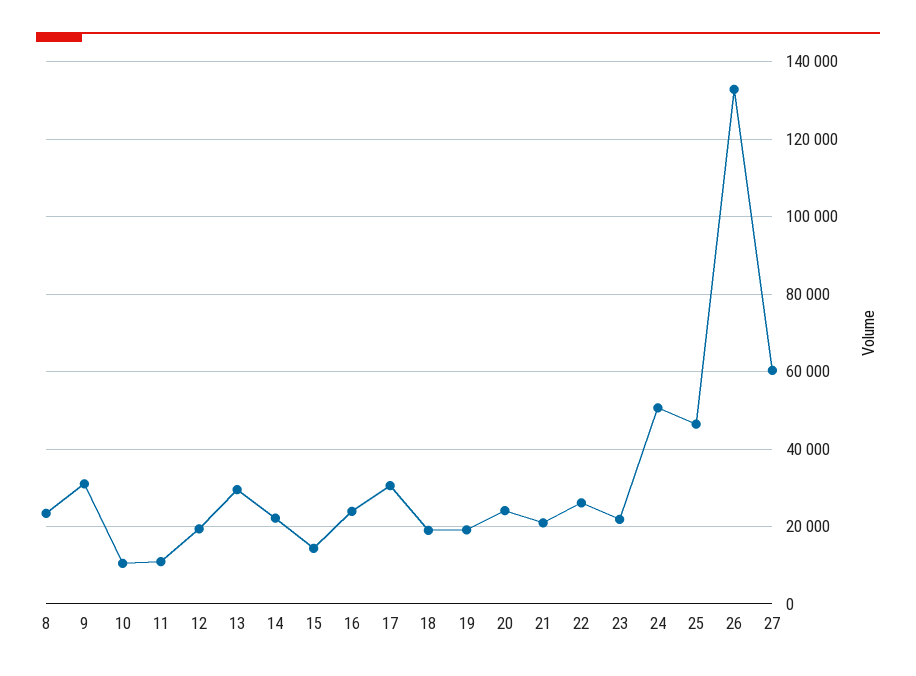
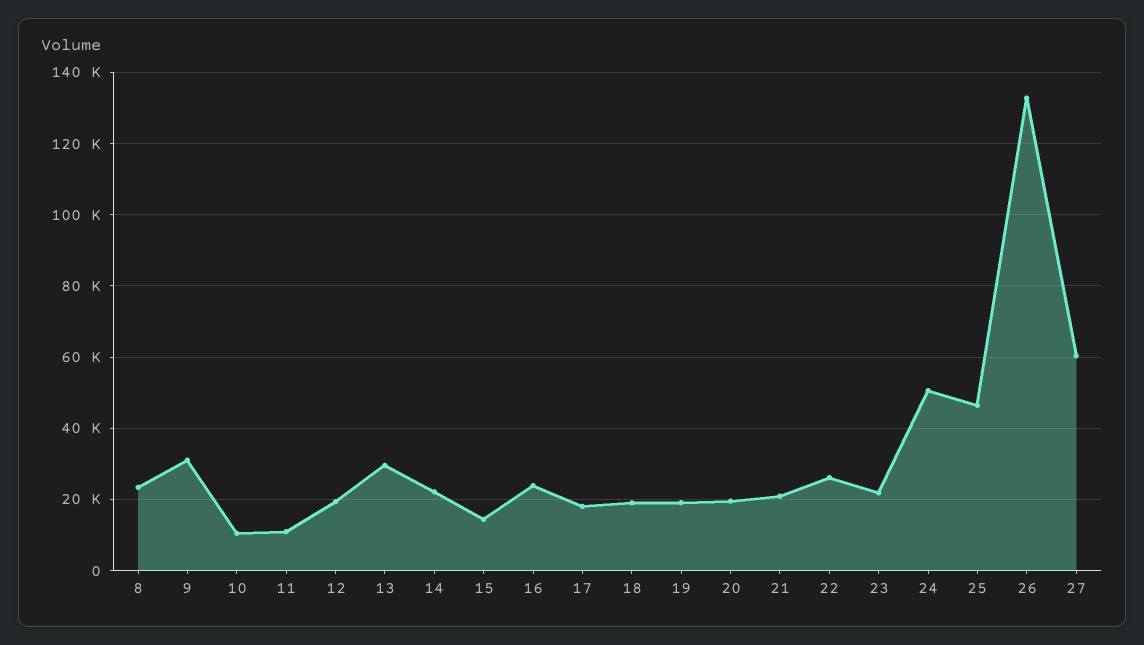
  {
    "8": 24000,
    "9": 32000,
    "10": 10000,
    "11": 10000,
    "12": 20000,
    "13": 30000,
    "14": 22000,
    "15": 14000,
    "16": 24000,
-   "17": 30000,
+   "17": 18000,
    "18": 18000,
    "19": 20000,
-   "20": 24000,
+   "20": 20000,
    "21": 20000,
    "22": 26000,
    "23": 22000,
    "24": 50000,
    "25": 46000,
    "26": 132000,
    "27": 60000
  }

